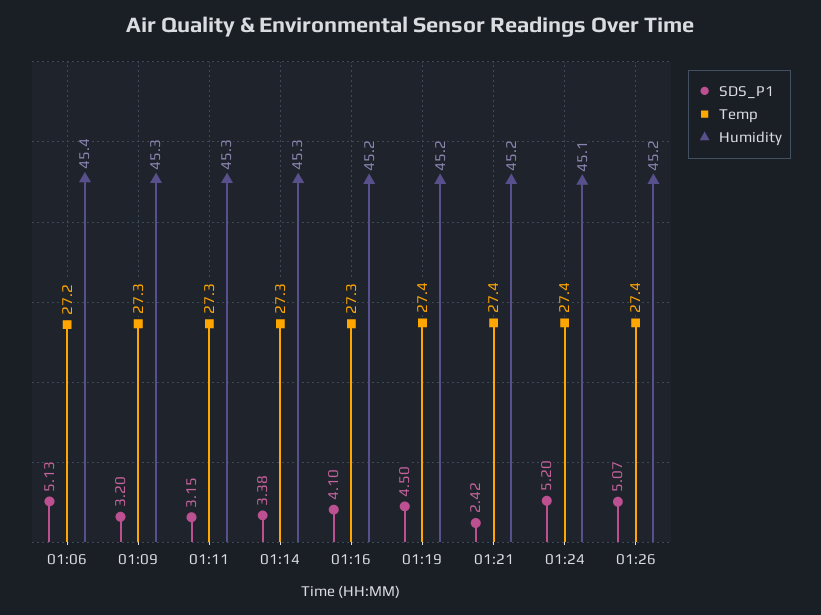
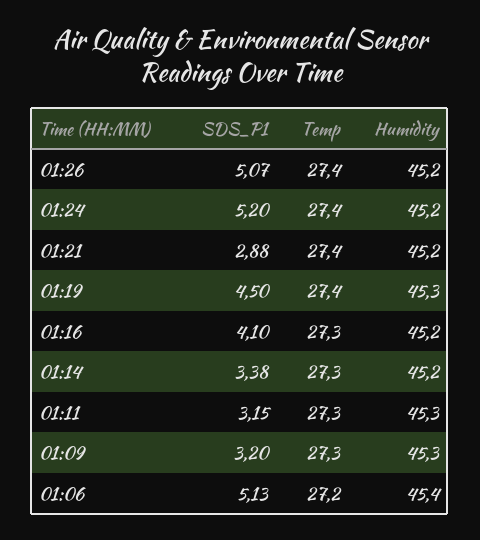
  {
    "SDS_P1": {
      "01:06": 5.13,
      "01:09": 3.2,
      "01:11": 3.15,
      "01:14": 3.38,
      "01:16": 4.1,
      "01:19": 4.5,
-     "01:21": 2.42,
+     "01:21": 2.88,
      "01:24": 5.2,
      "01:26": 5.07
    },
    "Temp": {
      "01:06": 27.2,
      "01:09": 27.3,
      "01:11": 27.3,
      "01:14": 27.3,
      "01:16": 27.3,
      "01:19": 27.4,
      "01:21": 27.4,
      "01:24": 27.4,
      "01:26": 27.4
    },
    "Humidity": {
      "01:06": 45.4,
      "01:09": 45.3,
      "01:11": 45.3,
-     "01:14": 45.3,
+     "01:14": 45.2,
      "01:16": 45.2,
-     "01:19": 45.2,
+     "01:19": 45.3,
      "01:21": 45.2,
-     "01:24": 45.1,
+     "01:24": 45.2,
      "01:26": 45.2
    }
  }

